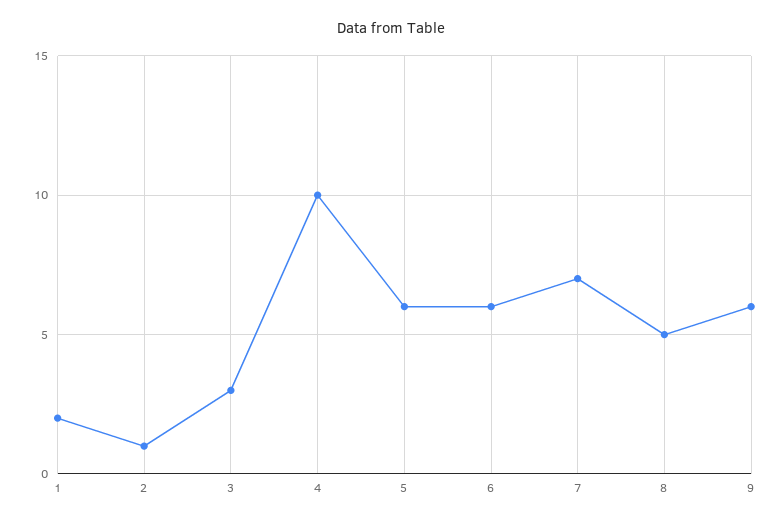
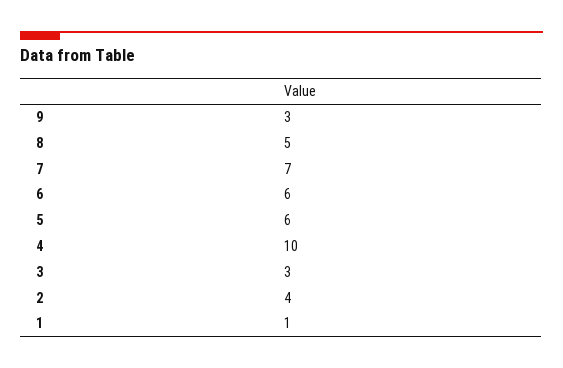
  {
-   "1": 2,
+   "1": 1,
-   "2": 1,
+   "2": 4,
    "3": 3,
    "4": 10,
    "5": 6,
    "6": 6,
    "7": 7,
    "8": 5,
-   "9": 6
+   "9": 3
  }

